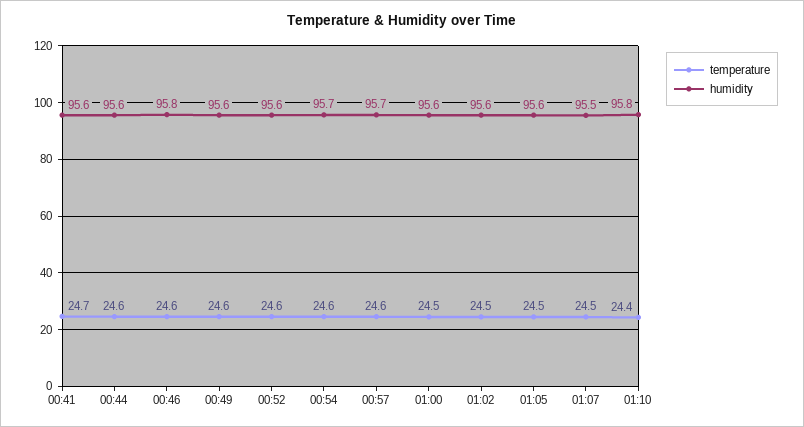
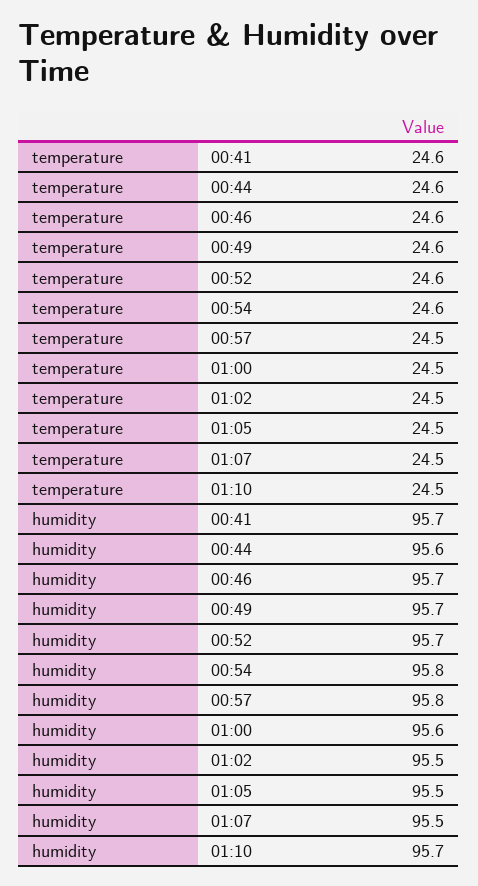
  {
    "temperature": {
-     "00:41": 24.7,
+     "00:41": 24.6,
      "00:44": 24.6,
      "00:46": 24.6,
      "00:49": 24.6,
      "00:52": 24.6,
      "00:54": 24.6,
-     "00:57": 24.6,
+     "00:57": 24.5,
      "01:00": 24.5,
      "01:02": 24.5,
      "01:05": 24.5,
      "01:07": 24.5,
-     "01:10": 24.4
+     "01:10": 24.5
    },
    "humidity": {
-     "00:41": 95.6,
+     "00:41": 95.7,
      "00:44": 95.6,
-     "00:46": 95.8,
+     "00:46": 95.7,
-     "00:49": 95.6,
+     "00:49": 95.7,
-     "00:52": 95.6,
+     "00:52": 95.7,
-     "00:54": 95.7,
+     "00:54": 95.8,
-     "00:57": 95.7,
+     "00:57": 95.8,
      "01:00": 95.6,
-     "01:02": 95.6,
+     "01:02": 95.5,
-     "01:05": 95.6,
+     "01:05": 95.5,
      "01:07": 95.5,
-     "01:10": 95.8
+     "01:10": 95.7
    }
  }

